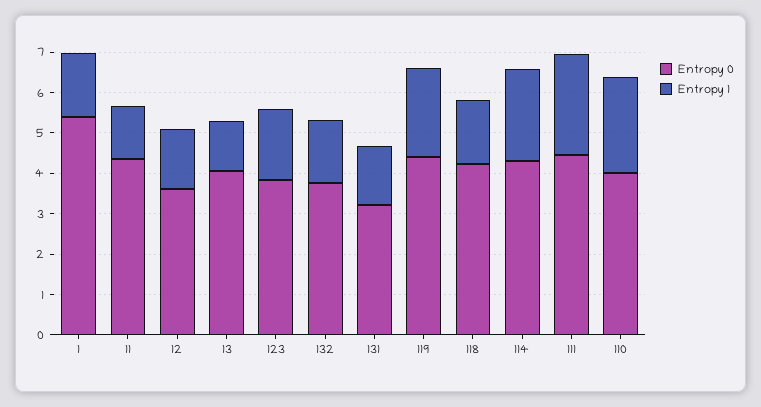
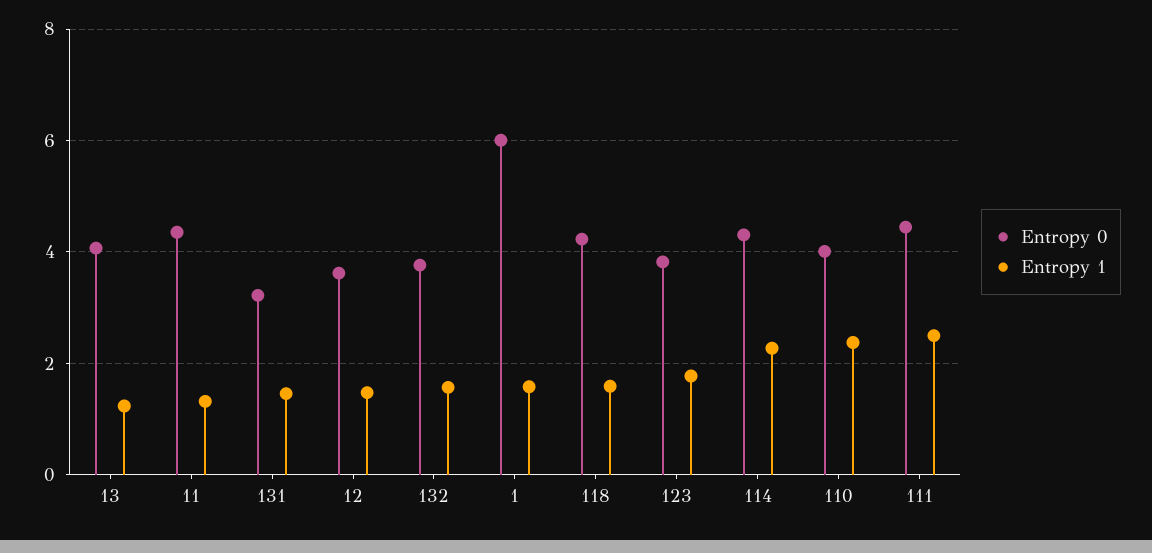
  {
    "Entropy 0": {
-     "1": 5.4,
+     "1": 6,
      "11": 4.4,
      "12": 3.6,
      "13": 4,
      "123": 3.8,
      "132": 3.8,
      "131": 3.2,
-     "119": 4.4,
      "118": 4.2,
      "114": 4.4,
      "111": 4.4,
      "110": 4
    },
    "Entropy 1": {
      "1": 1.6,
      "11": 1.4,
      "12": 1.4,
      "13": 1.2,
      "123": 1.8,
      "132": 1.6,
      "131": 1.4,
-     "119": 2.2,
      "118": 1.6,
      "114": 2.2,
      "111": 2.4,
      "110": 2.4
    }
  }

